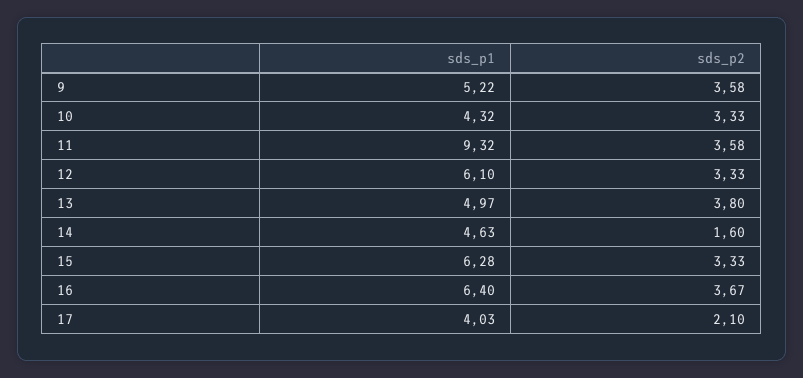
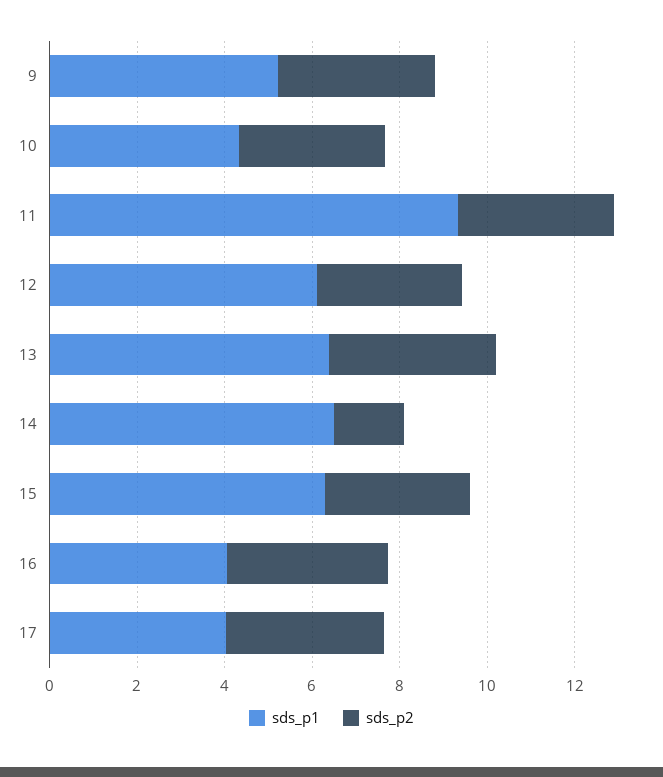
  {
    "sds_p1": {
      "9": 5.22,
      "10": 4.32,
      "11": 9.32,
      "12": 6.1,
-     "13": 4.97,
+     "13": 6.5,
-     "14": 4.63,
+     "14": 6.5,
      "15": 6.28,
-     "16": 6.4,
+     "16": 4,
      "17": 4.03
    },
    "sds_p2": {
      "9": 3.58,
      "10": 3.33,
      "11": 3.58,
      "12": 3.33,
      "13": 3.8,
      "14": 1.6,
      "15": 3.33,
      "16": 3.67,
-     "17": 2.1
+     "17": 3.5
    }
  }

